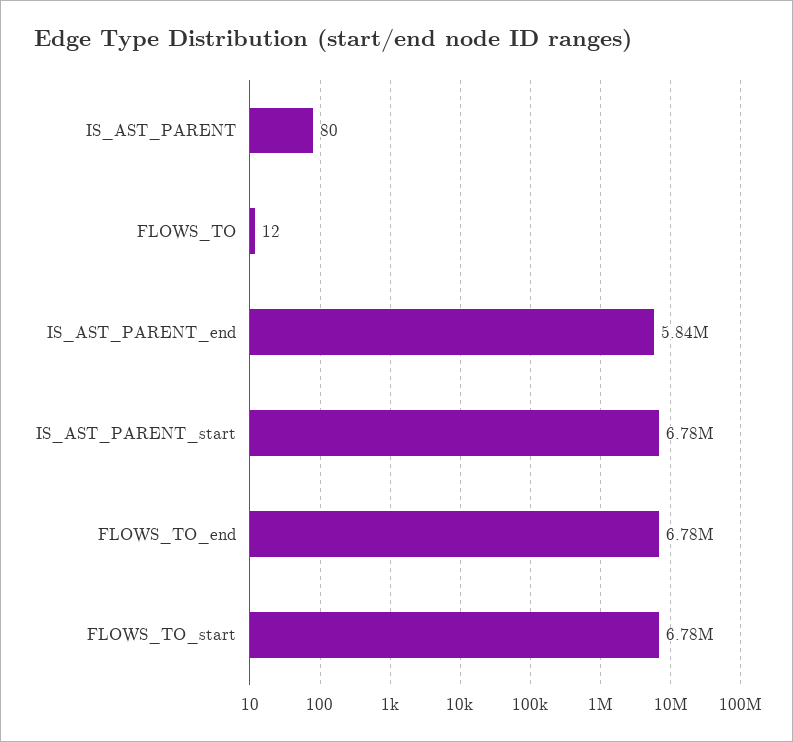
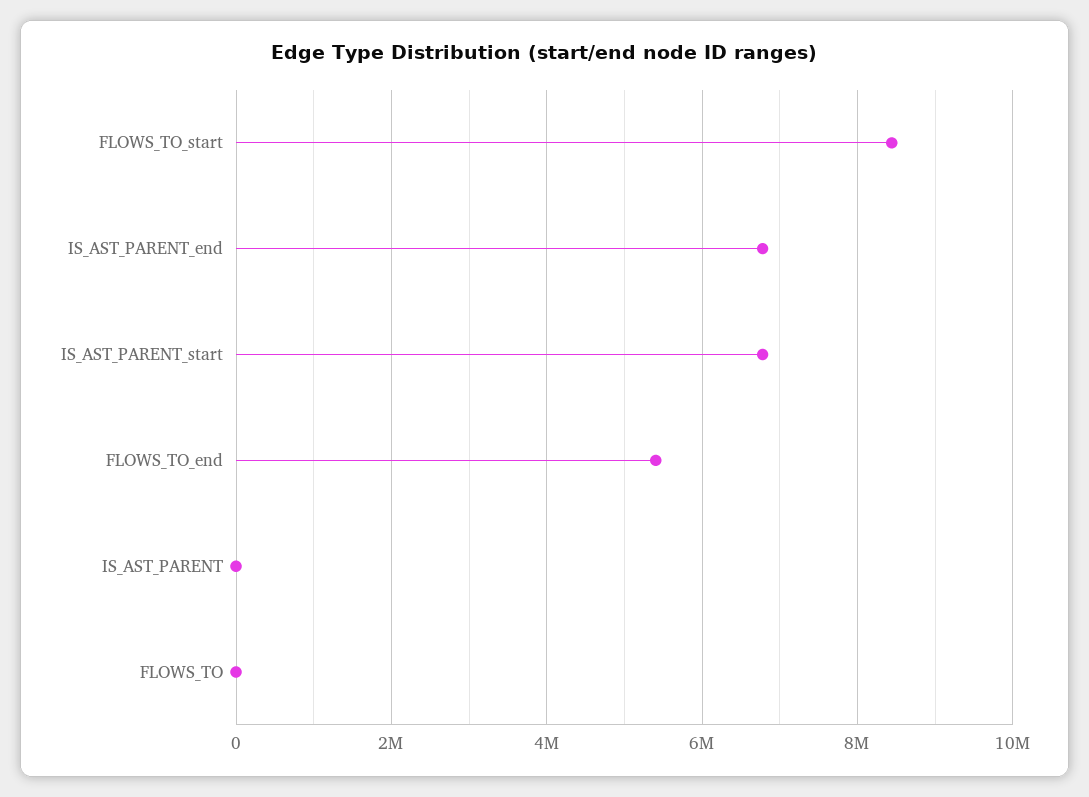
  {
    "IS_AST_PARENT": 80,
    "FLOWS_TO": 12,
-   "IS_AST_PARENT_end": 5840000,
+   "IS_AST_PARENT_end": 6800000,
    "IS_AST_PARENT_start": 6780000,
-   "FLOWS_TO_end": 6780000,
+   "FLOWS_TO_end": 5400000,
-   "FLOWS_TO_start": 6780000
+   "FLOWS_TO_start": 8400000
  }

